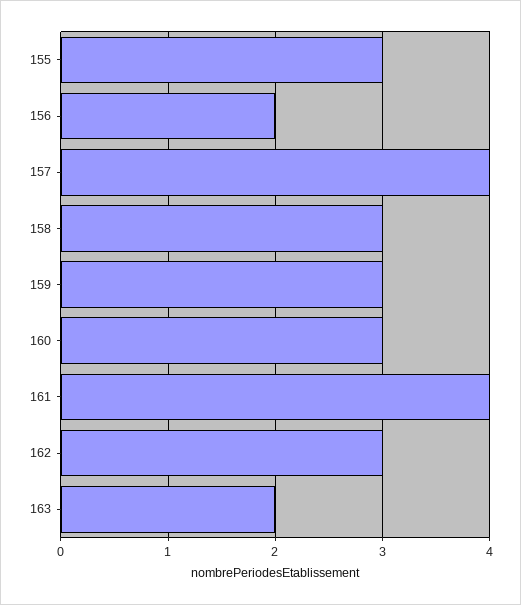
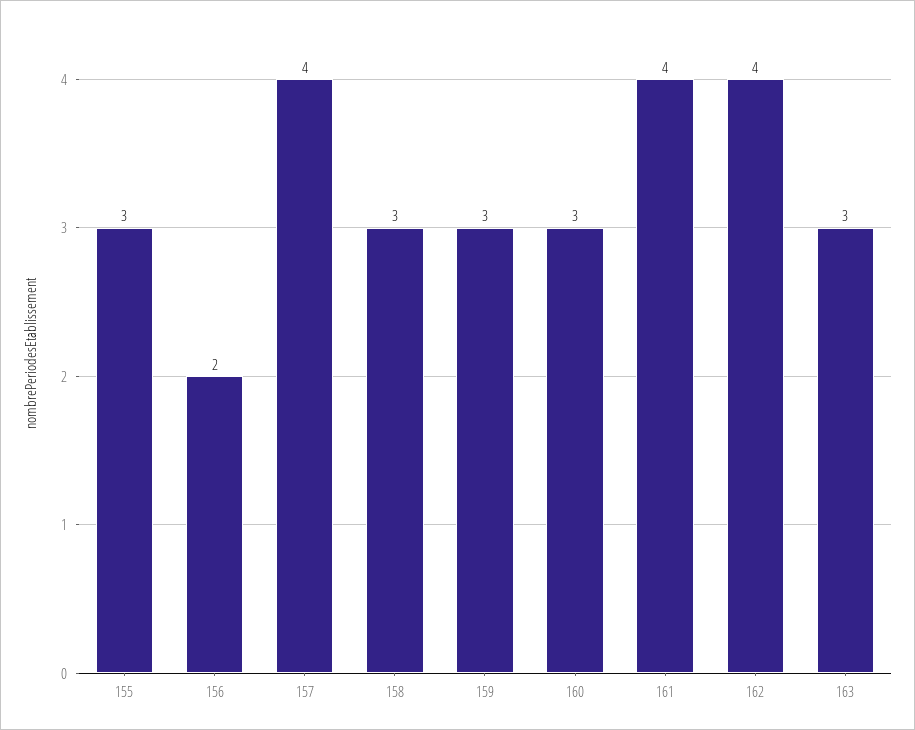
  {
    "155": 3,
    "156": 2,
    "157": 4,
    "158": 3,
    "159": 3,
    "160": 3,
    "161": 4,
-   "162": 3,
+   "162": 4,
-   "163": 2
+   "163": 3
  }

